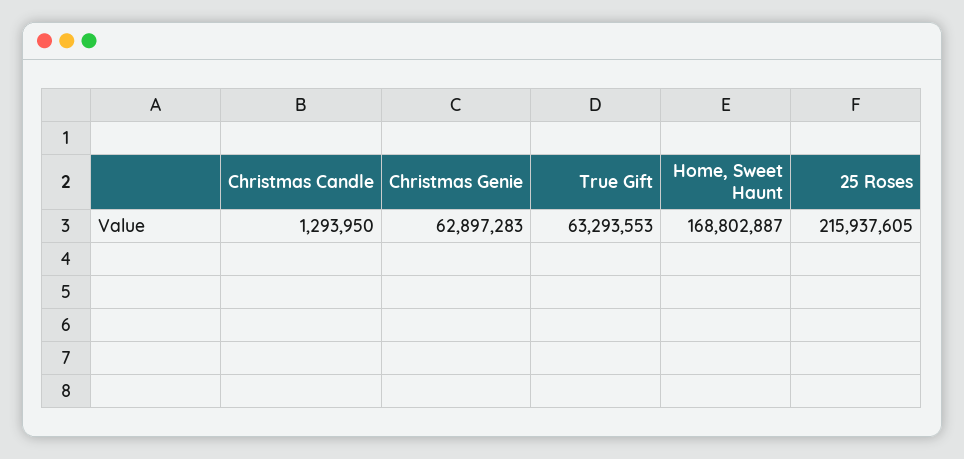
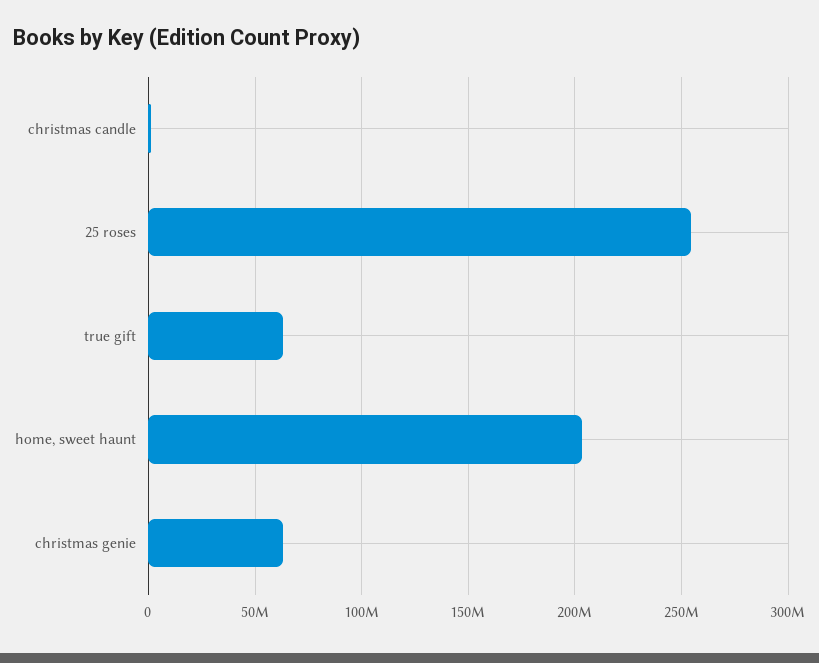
  {
    "Christmas Candle": 1293950,
    "Christmas Genie": 62897283,
    "True Gift": 63293553,
-   "Home, Sweet Haunt": 168802887,
+   "Home, Sweet Haunt": 205000000,
-   "25 Roses": 215937605
+   "25 Roses": 255000000
  }

